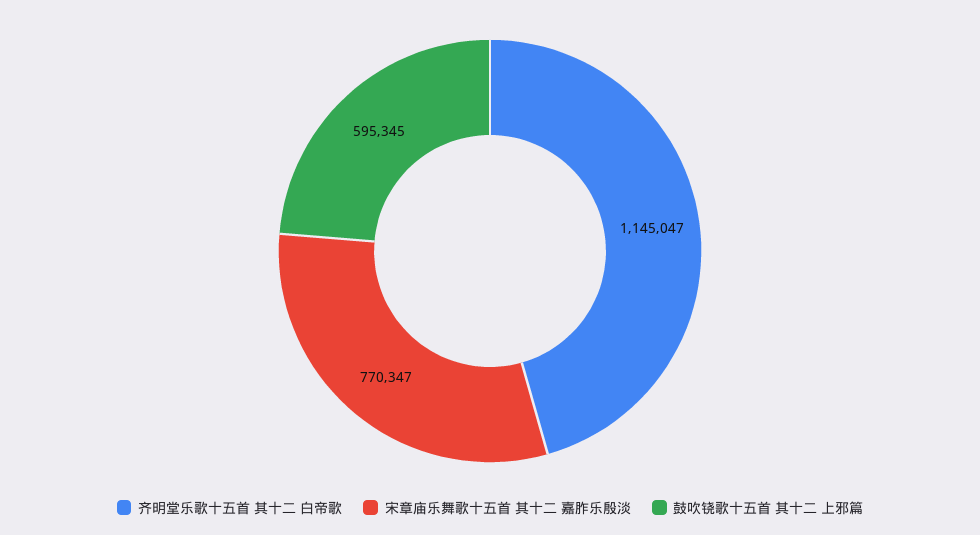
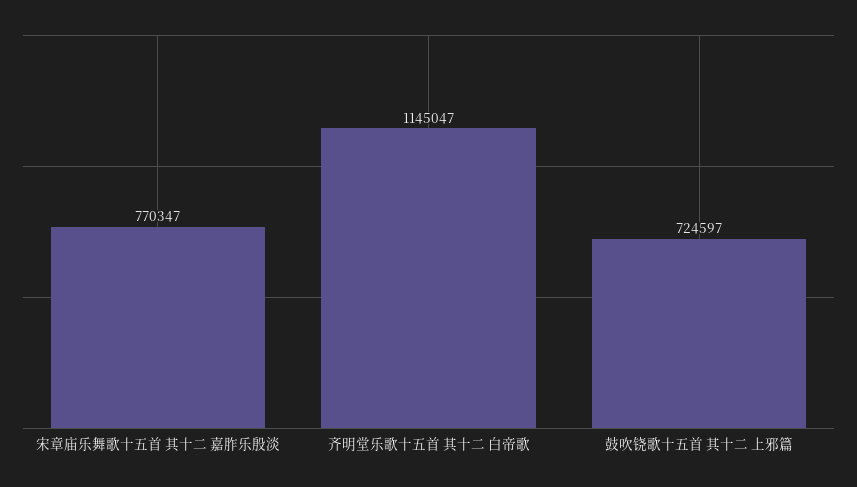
  {
    "齐明堂乐歌十五首 其十二 白帝歌": 1145047,
    "宋章庙乐舞歌十五首 其十二 嘉胙乐殷淡": 770347,
-   "鼓吹铙歌十五首 其十二 上邪篇": 595345
+   "鼓吹铙歌十五首 其十二 上邪篇": 724597
  }

